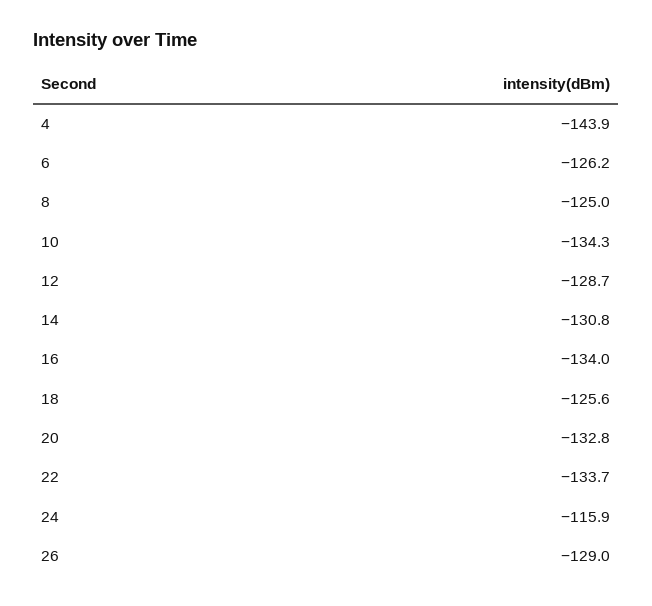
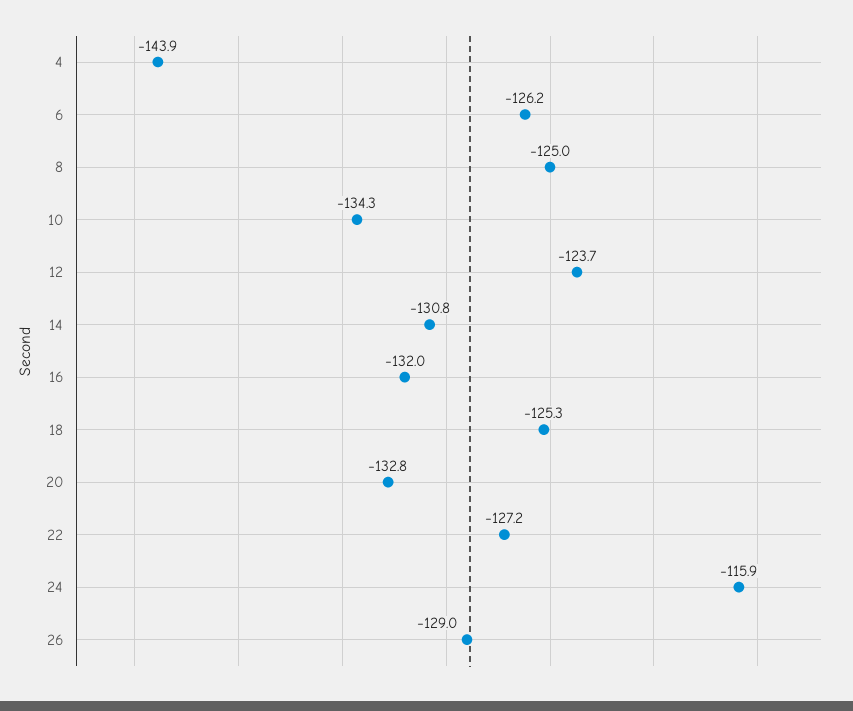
  {
    "4": -143.9,
    "6": -126.2,
    "8": -125,
    "10": -134.3,
-   "12": -128.7,
+   "12": -123.7,
    "14": -130.8,
-   "16": -134,
+   "16": -132,
-   "18": -125.6,
+   "18": -125.3,
    "20": -132.8,
-   "22": -133.7,
+   "22": -127.2,
    "24": -115.9,
    "26": -129
  }

